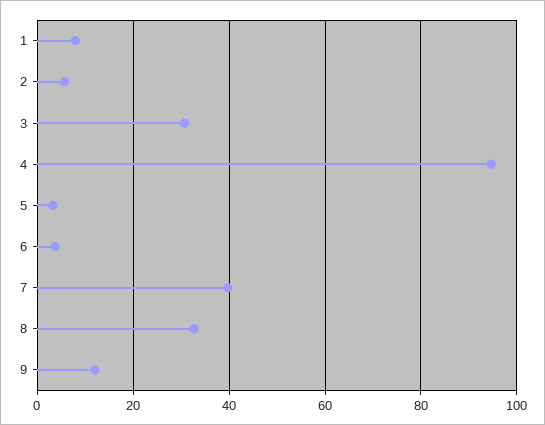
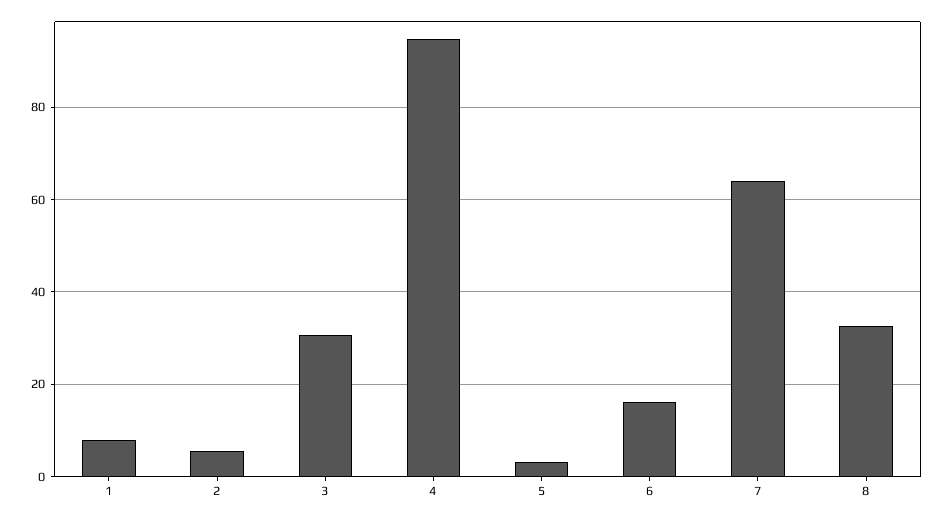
  {
    "1": 8,
    "2": 6,
    "3": 30,
    "4": 94,
    "5": 4,
-   "6": 4,
+   "6": 16,
-   "7": 40,
+   "7": 64,
-   "8": 32,
+   "8": 32
-   "9": 12
  }

